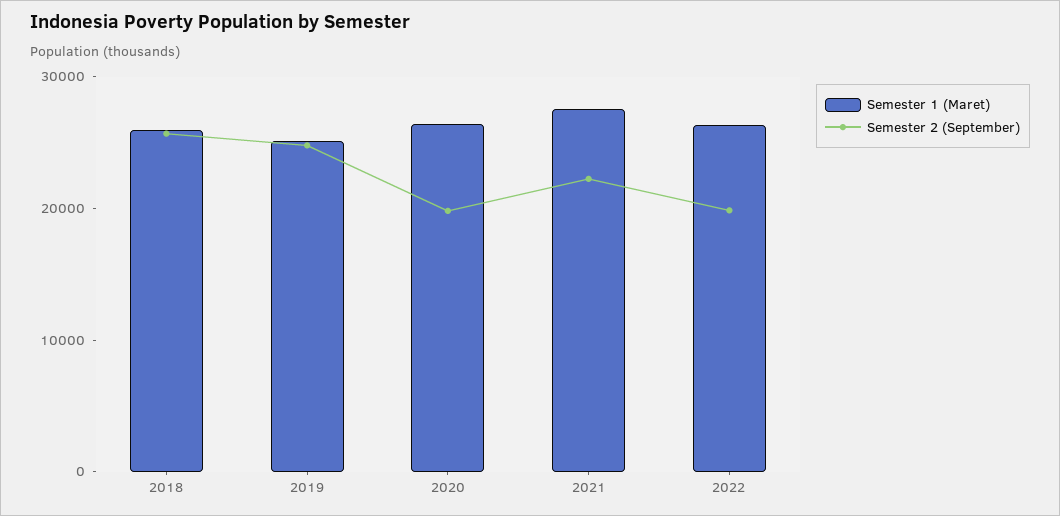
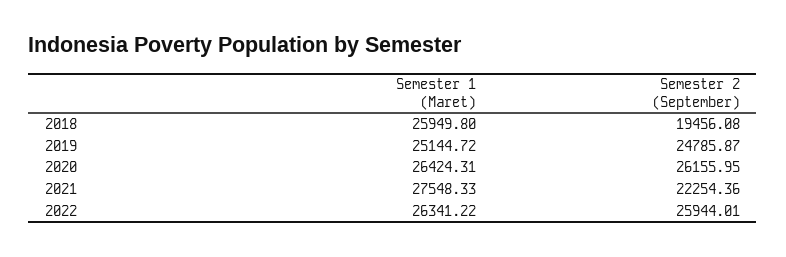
  {
    "Semester 1 (Maret)": {
      "2018": 25949.8,
      "2019": 25144.72,
      "2020": 26424.31,
      "2021": 27548.33,
      "2022": 26341.22
    },
    "Semester 2 (September)": {
-     "2018": 26000,
+     "2018": 19456.08,
      "2019": 24785.87,
-     "2020": 20000,
+     "2020": 26155.95,
      "2021": 22254.36,
-     "2022": 20000
+     "2022": 25944.01
    }
  }

